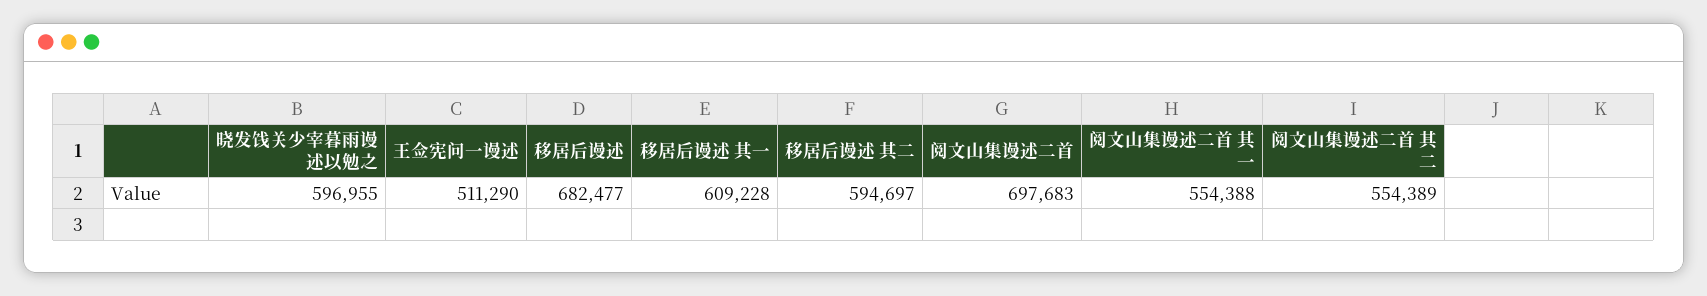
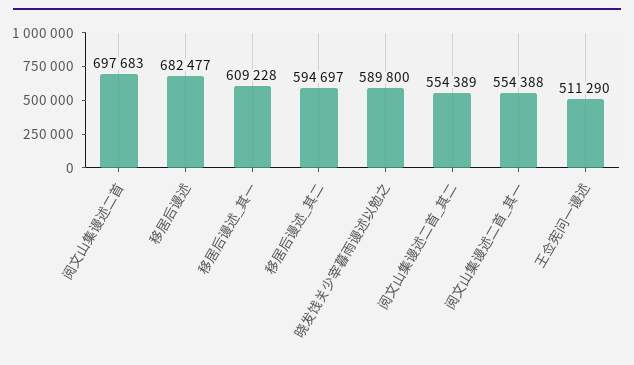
  {
-   "晓发饯关少宰暮雨谩述以勉之": 596955,
+   "晓发饯关少宰暮雨谩述以勉之": 589800,
    "王佥宪问一谩述": 511290,
    "移居后谩述": 682477,
    "移居后谩述 其一": 609228,
    "移居后谩述 其二": 594697,
    "阅文山集谩述二首": 697683,
    "阅文山集谩述二首 其一": 554388,
    "阅文山集谩述二首 其二": 554389
  }

